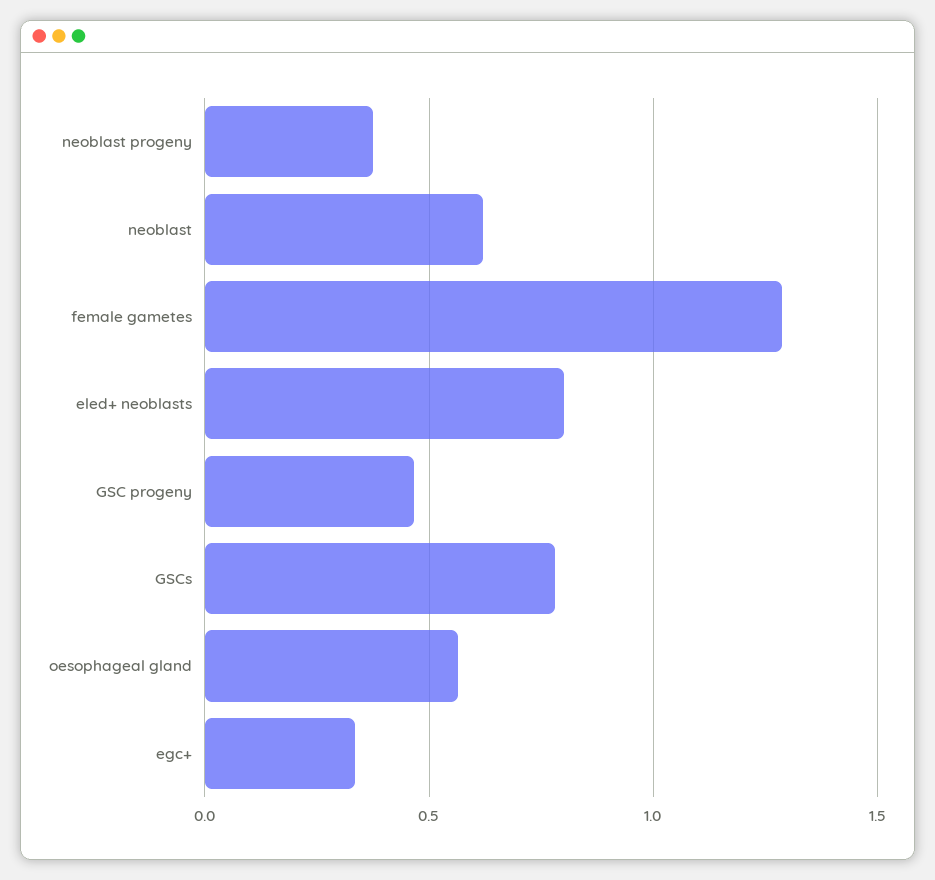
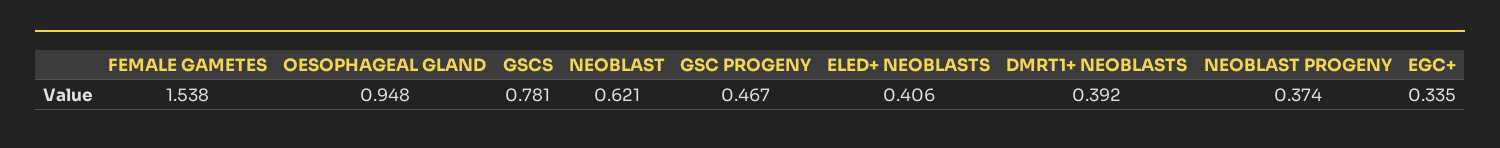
  {
    "neoblast progeny": 0.374,
    "neoblast": 0.621,
-   "female gametes": 1.3,
+   "female gametes": 1.538,
-   "eled+ neoblasts": 0.8,
+   "eled+ neoblasts": 0.406,
    "GSC progeny": 0.467,
    "GSCs": 0.781,
-   "oesophageal gland": 0.55,
+   "oesophageal gland": 0.948,
-   "egc+": 0.335
+   "egc+": 0.335,
+   "DMRT1+ NEOBLASTS": 0.392
  }

